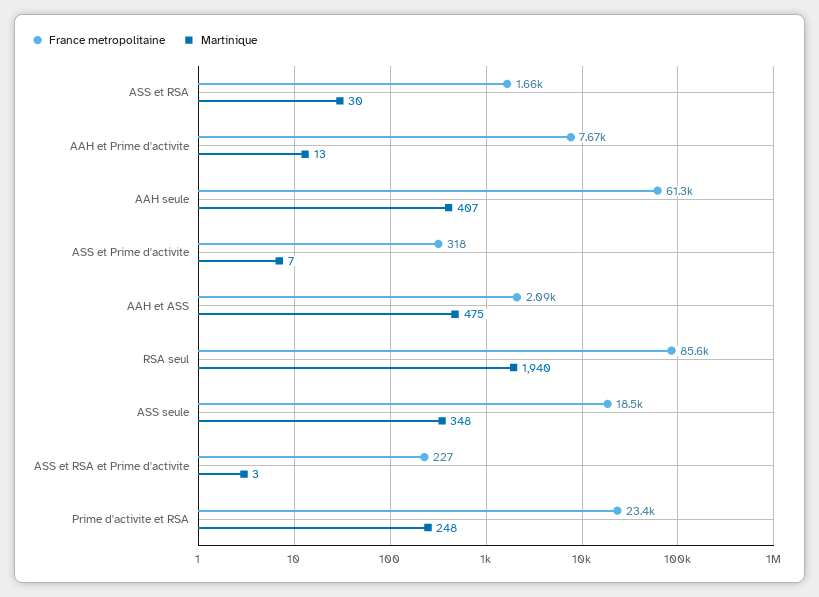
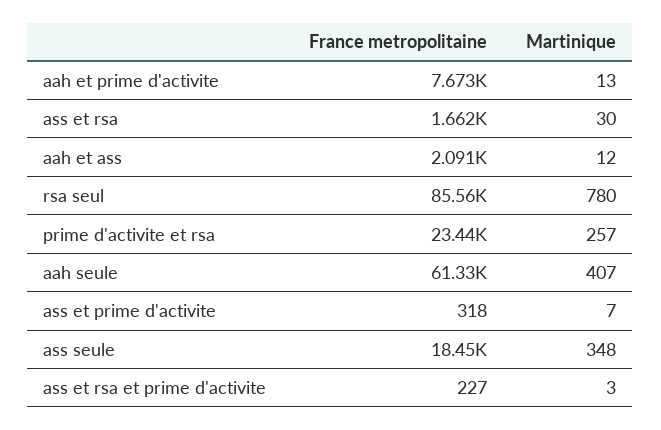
  {
    "France metropolitaine": {
      "ASS et RSA": 1662,
      "AAH et Prime d'activite": 7673,
      "AAH seule": 61330,
      "ASS et Prime d'activite": 318,
      "AAH et ASS": 2091,
      "RSA seul": 85560,
      "ASS seule": 18450,
      "ASS et RSA et Prime d'activite": 227,
      "Prime d'activite et RSA": 23440
    },
    "Martinique": {
      "ASS et RSA": 30,
      "AAH et Prime d'activite": 13,
      "AAH seule": 407,
      "ASS et Prime d'activite": 7,
-     "AAH et ASS": 475,
+     "AAH et ASS": 12,
-     "RSA seul": 1940,
+     "RSA seul": 780,
      "ASS seule": 348,
      "ASS et RSA et Prime d'activite": 3,
-     "Prime d'activite et RSA": 248
+     "Prime d'activite et RSA": 257
    }
  }

